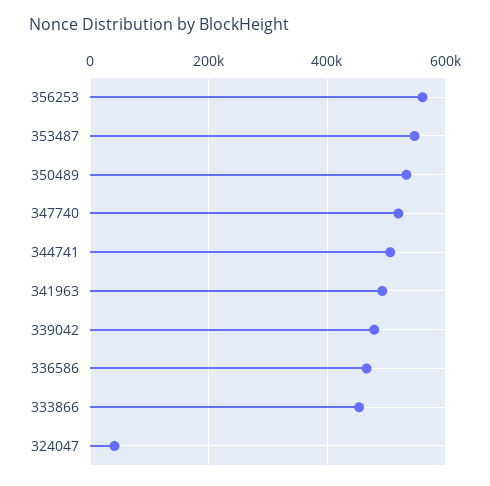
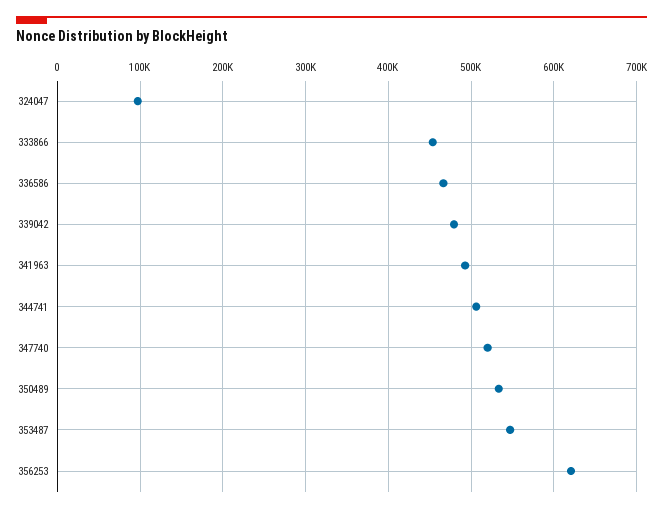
  {
-   "356253": 560000,
+   "356253": 620000,
    "353487": 550000,
    "350489": 530000,
    "347740": 520000,
    "344741": 510000,
    "341963": 490000,
    "339042": 480000,
    "336586": 470000,
    "333866": 450000,
-   "324047": 40000
+   "324047": 100000
  }

